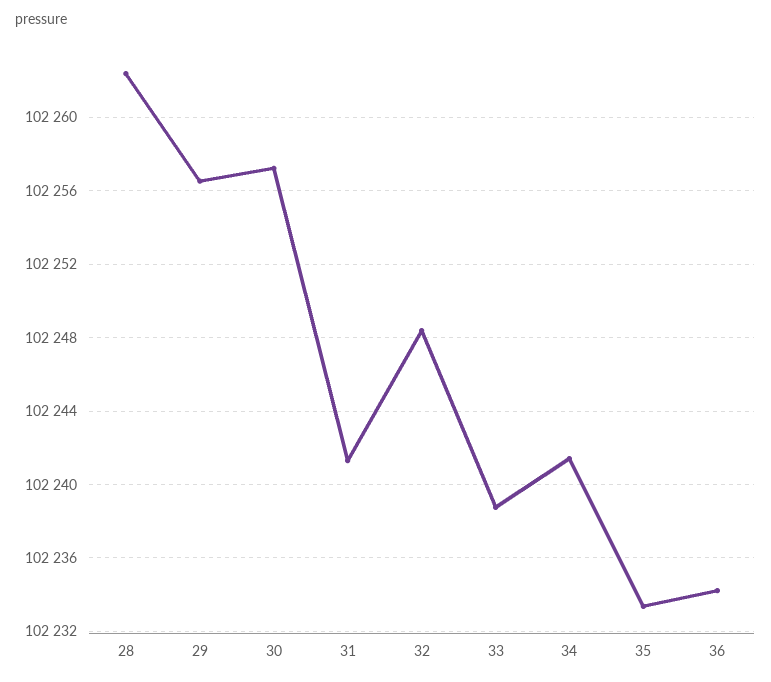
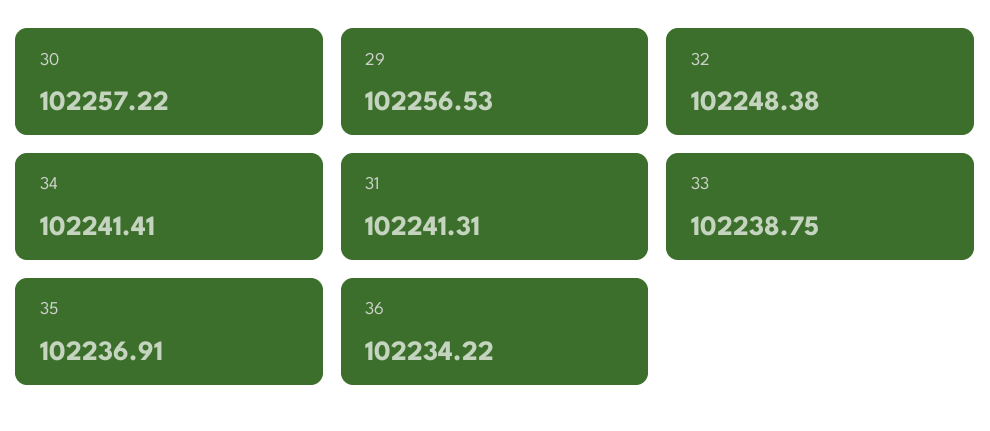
  {
-   "28": 102262.5,
    "29": 102256.53,
    "30": 102257.22,
    "31": 102241.31,
    "32": 102248.38,
    "33": 102238.75,
    "34": 102241.41,
-   "35": 102233.5,
+   "35": 102236.91,
    "36": 102234.22
  }

